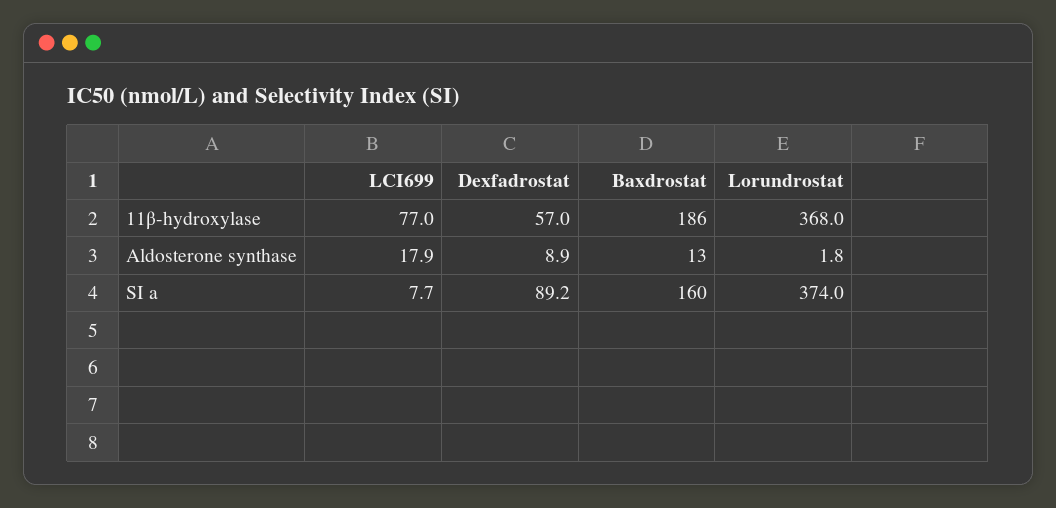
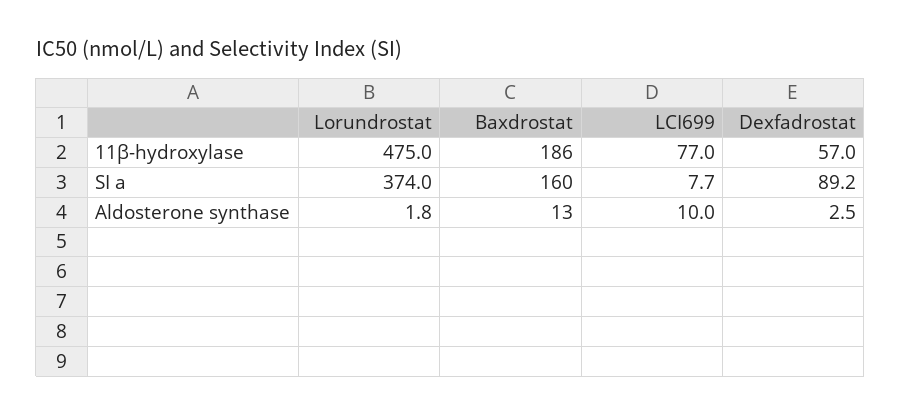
  {
    "LCI699": {
      "11β-hydroxylase": 77,
-     "Aldosterone synthase": 17.9,
+     "Aldosterone synthase": 10,
      "SI a": 7.7
    },
    "Dexfadrostat": {
      "11β-hydroxylase": 57,
-     "Aldosterone synthase": 8.9,
+     "Aldosterone synthase": 2.5,
      "SI a": 89.2
    },
    "Baxdrostat": {
      "11β-hydroxylase": 186,
      "Aldosterone synthase": 13,
      "SI a": 160
    },
    "Lorundrostat": {
-     "11β-hydroxylase": 368,
+     "11β-hydroxylase": 475,
      "Aldosterone synthase": 1.8,
      "SI a": 374
    }
  }

